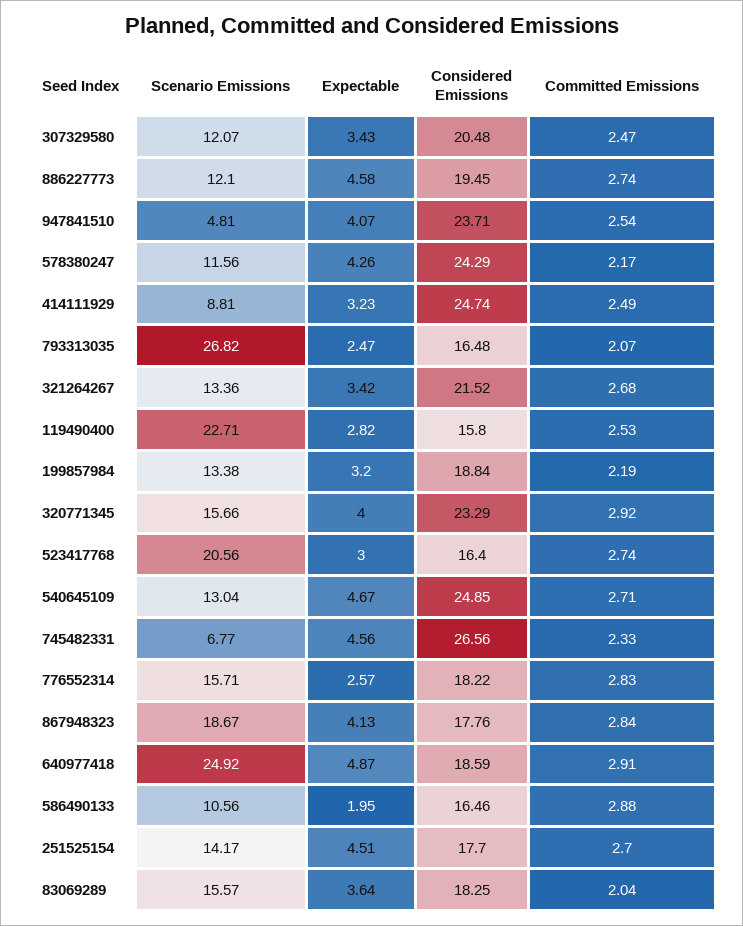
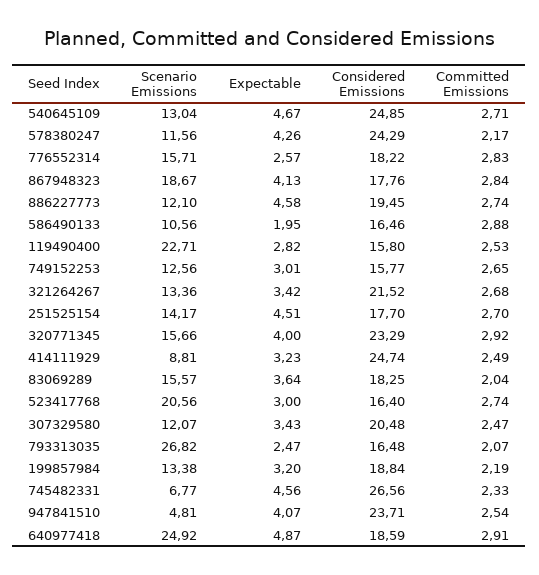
  {
    "Scenario Emissions": {
      "307329580": 12.07,
      "886227773": 12.1,
      "947841510": 4.81,
      "578380247": 11.56,
      "414111929": 8.81,
      "793313035": 26.82,
      "321264267": 13.36,
      "119490400": 22.71,
      "199857984": 13.38,
      "320771345": 15.66,
      "523417768": 20.56,
      "540645109": 13.04,
      "745482331": 6.77,
      "776552314": 15.71,
      "867948323": 18.67,
      "640977418": 24.92,
      "586490133": 10.56,
      "251525154": 14.17,
-     "83069289": 15.57
+     "83069289": 15.57,
+     "749152253": 12.56
    },
    "Expectable": {
      "307329580": 3.43,
      "886227773": 4.58,
      "947841510": 4.07,
      "578380247": 4.26,
      "414111929": 3.23,
      "793313035": 2.47,
      "321264267": 3.42,
      "119490400": 2.82,
      "199857984": 3.2,
      "320771345": 4,
      "523417768": 3,
      "540645109": 4.67,
      "745482331": 4.56,
      "776552314": 2.57,
      "867948323": 4.13,
      "640977418": 4.87,
      "586490133": 1.95,
      "251525154": 4.51,
-     "83069289": 3.64
+     "83069289": 3.64,
+     "749152253": 3.01
    },
    "Considered Emissions": {
      "307329580": 20.48,
      "886227773": 19.45,
      "947841510": 23.71,
      "578380247": 24.29,
      "414111929": 24.74,
      "793313035": 16.48,
      "321264267": 21.52,
      "119490400": 15.8,
      "199857984": 18.84,
      "320771345": 23.29,
      "523417768": 16.4,
      "540645109": 24.85,
      "745482331": 26.56,
      "776552314": 18.22,
      "867948323": 17.76,
      "640977418": 18.59,
      "586490133": 16.46,
      "251525154": 17.7,
-     "83069289": 18.25
+     "83069289": 18.25,
+     "749152253": 15.77
    },
    "Committed Emissions": {
      "307329580": 2.47,
      "886227773": 2.74,
      "947841510": 2.54,
      "578380247": 2.17,
      "414111929": 2.49,
      "793313035": 2.07,
      "321264267": 2.68,
      "119490400": 2.53,
      "199857984": 2.19,
      "320771345": 2.92,
      "523417768": 2.74,
      "540645109": 2.71,
      "745482331": 2.33,
      "776552314": 2.83,
      "867948323": 2.84,
      "640977418": 2.91,
      "586490133": 2.88,
      "251525154": 2.7,
-     "83069289": 2.04
+     "83069289": 2.04,
+     "749152253": 2.65
    }
  }

